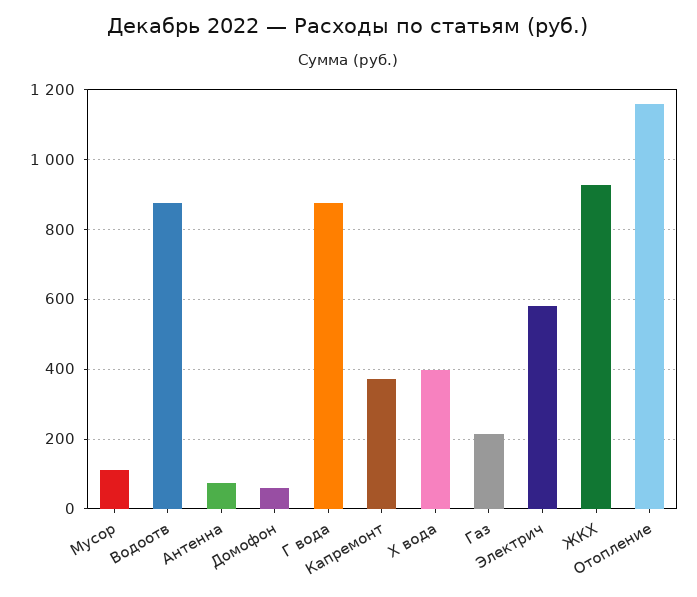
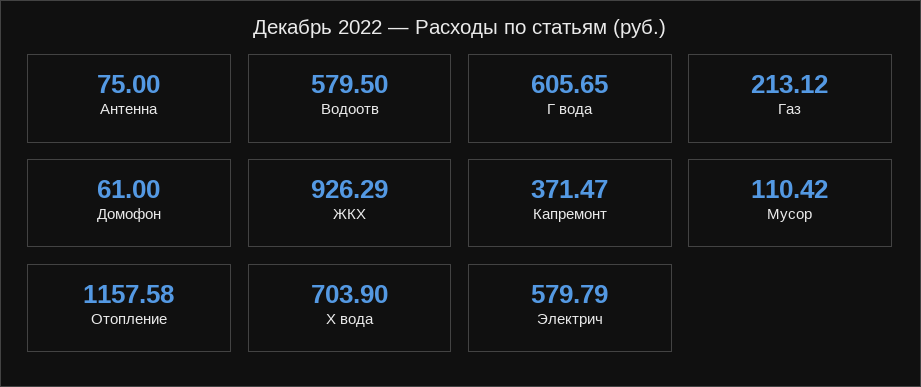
  {
    "Мусор": 110.42,
-   "Водоотв": 880,
+   "Водоотв": 579.5,
    "Антенна": 75,
    "Домофон": 61,
-   "Г вода": 880,
+   "Г вода": 605.65,
    "Капремонт": 371.47,
-   "Х вода": 400,
+   "Х вода": 703.9,
    "Газ": 213.12,
    "Электрич": 579.79,
    "ЖКХ": 926.29,
    "Отопление": 1157.58
  }

